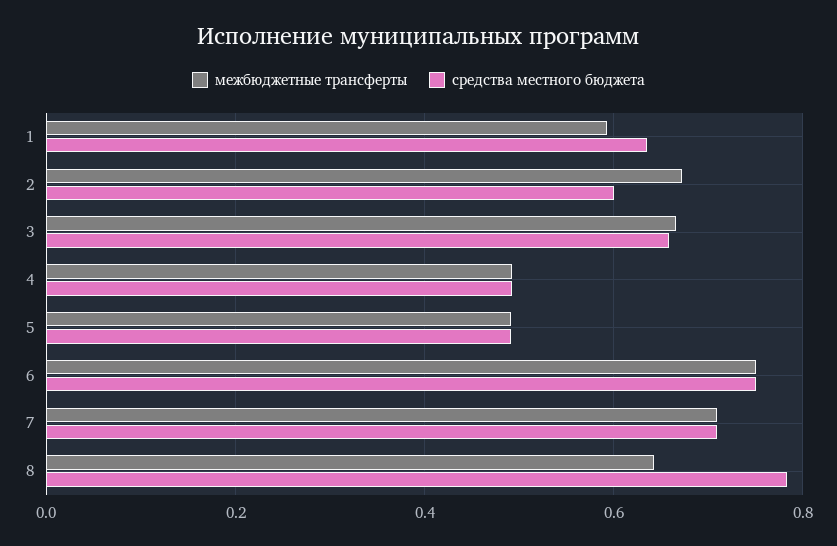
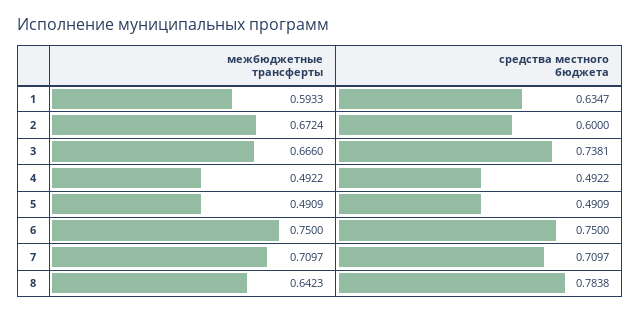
  {
    "межбюджетные трансферты": {
      "1": 0.5933,
      "2": 0.6724,
      "3": 0.666,
      "4": 0.4922,
      "5": 0.4909,
      "6": 0.75,
      "7": 0.7097,
      "8": 0.6423
    },
    "средства местного бюджета": {
      "1": 0.6347,
      "2": 0.6,
-     "3": 0.66,
+     "3": 0.7381,
      "4": 0.4922,
      "5": 0.4909,
      "6": 0.75,
      "7": 0.7097,
      "8": 0.7838
    }
  }

